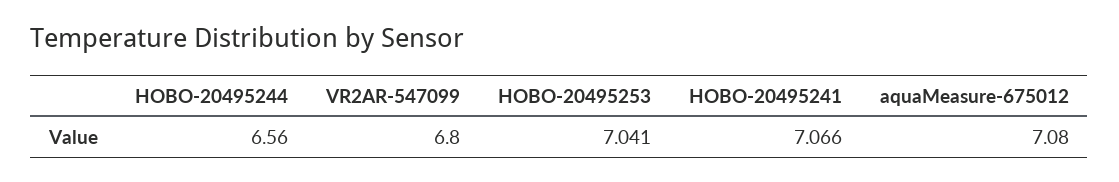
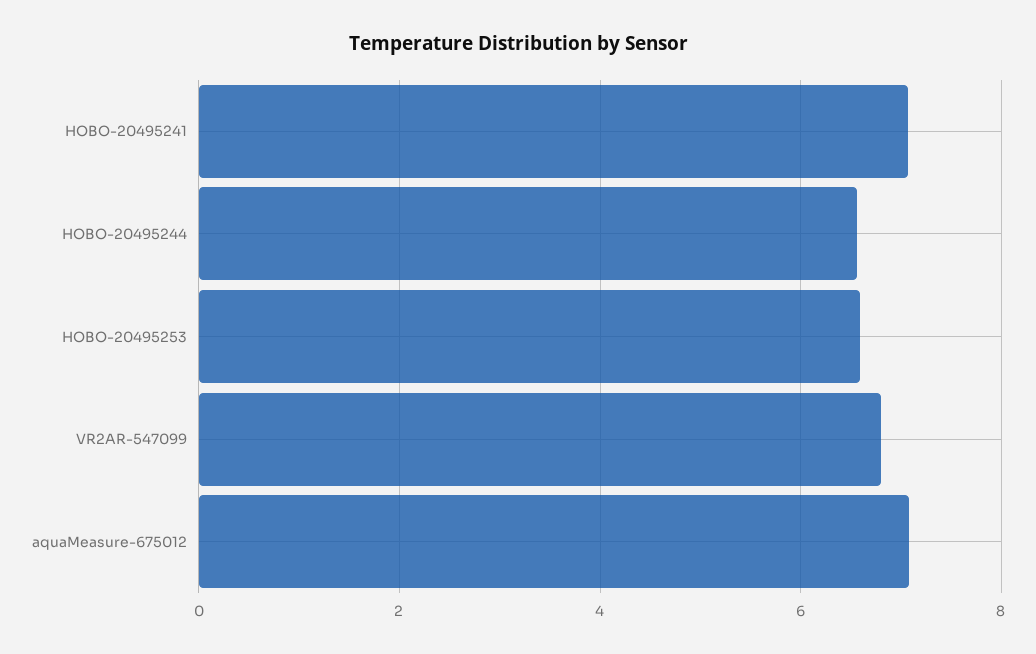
  {
    "HOBO-20495244": 6.56,
    "VR2AR-547099": 6.8,
-   "HOBO-20495253": 7.041,
+   "HOBO-20495253": 6.6,
    "HOBO-20495241": 7.066,
    "aquaMeasure-675012": 7.08
  }

